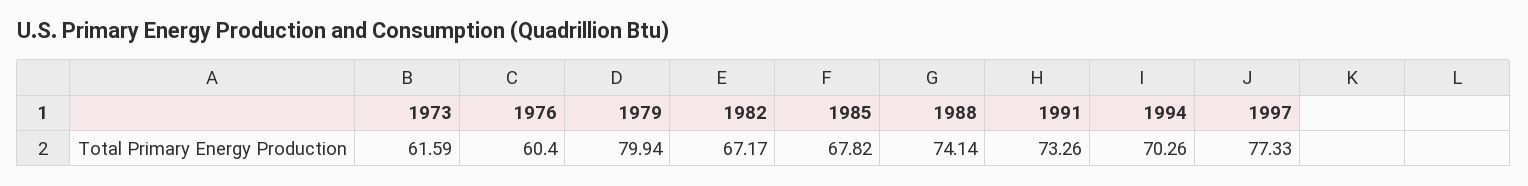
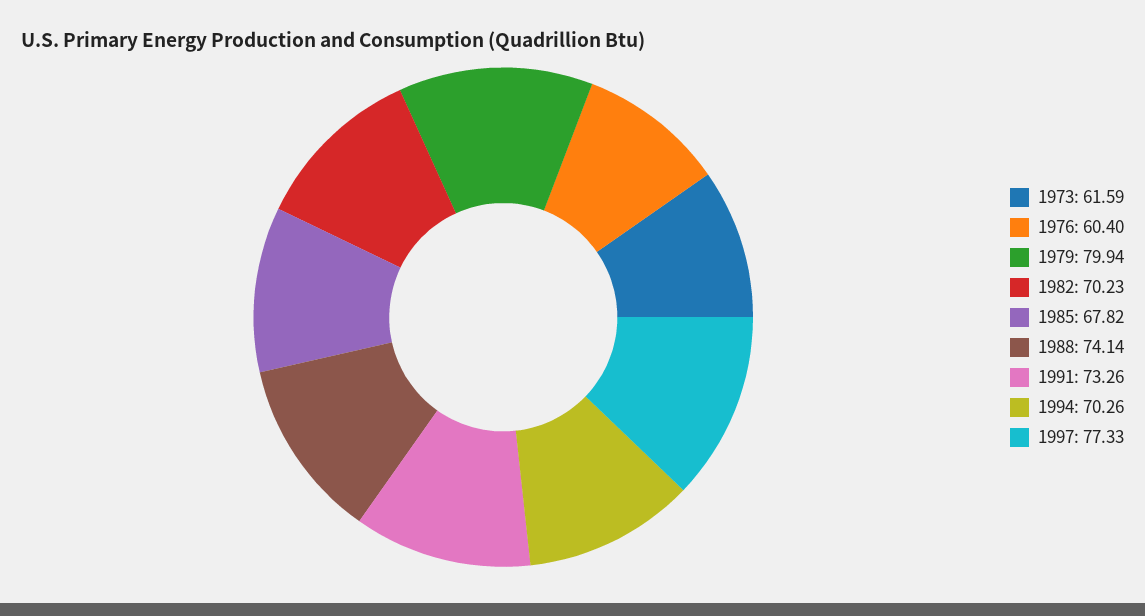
  {
    "1973": 61.59,
    "1976": 60.4,
    "1979": 79.94,
-   "1982": 67.17,
+   "1982": 70.23,
    "1985": 67.82,
    "1988": 74.14,
    "1991": 73.26,
    "1994": 70.26,
    "1997": 77.33
  }

